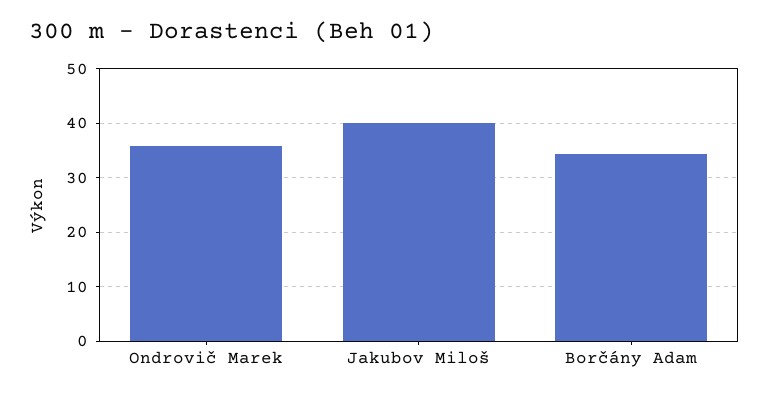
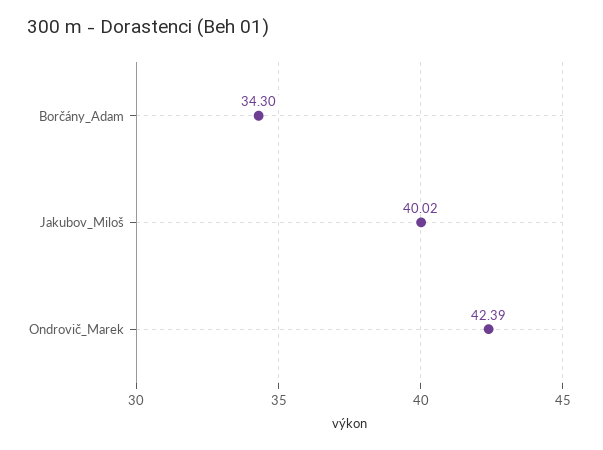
  {
-   "Ondrovič Marek": 36,
+   "Ondrovič Marek": 42.39,
    "Jakubov Miloš": 40.02,
    "Borčány Adam": 34.3
  }

